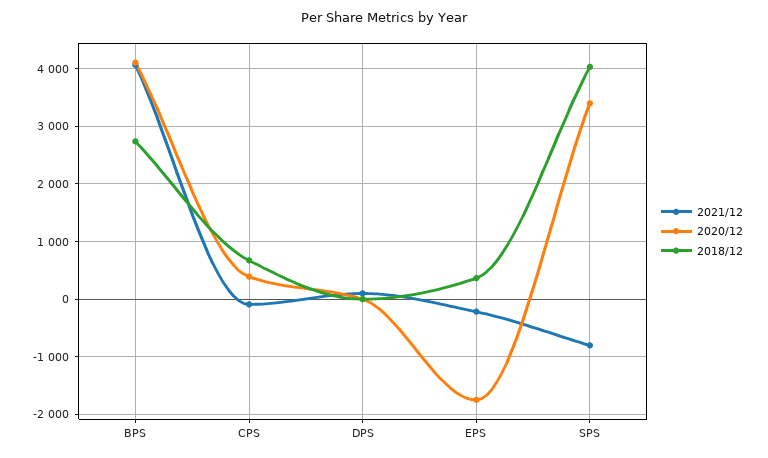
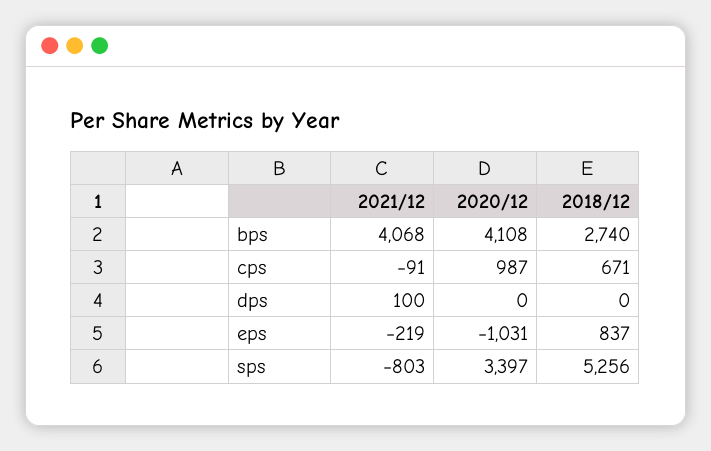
  {
    "2021/12": {
      "BPS": 4068,
      "CPS": -91,
      "DPS": 100,
      "EPS": -219,
      "SPS": -803
    },
    "2020/12": {
      "BPS": 4108,
-     "CPS": 400,
+     "CPS": 987,
      "DPS": 0,
-     "EPS": -1800,
+     "EPS": -1031,
      "SPS": 3397
    },
    "2018/12": {
      "BPS": 2740,
      "CPS": 671,
      "DPS": 0,
-     "EPS": 400,
+     "EPS": 837,
-     "SPS": 4000
+     "SPS": 5256
    }
  }

